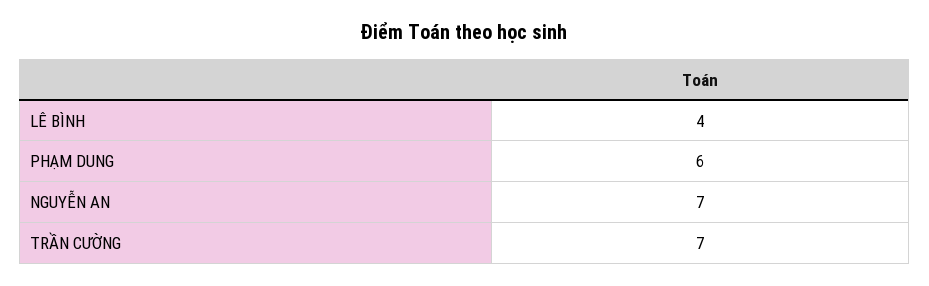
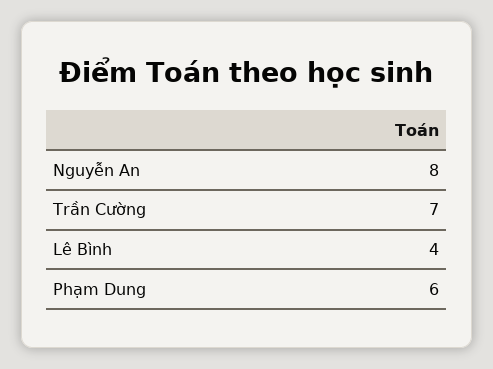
  {
    "LÊ BÌNH": 4,
    "PHẠM DUNG": 6,
-   "NGUYỄN AN": 7,
+   "NGUYỄN AN": 8,
    "TRẦN CƯỜNG": 7
  }

